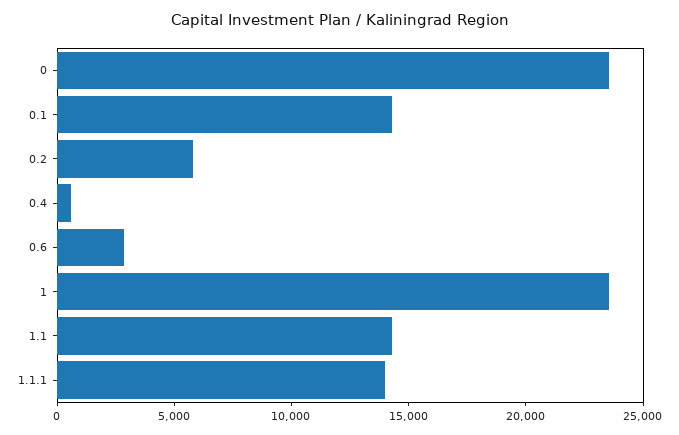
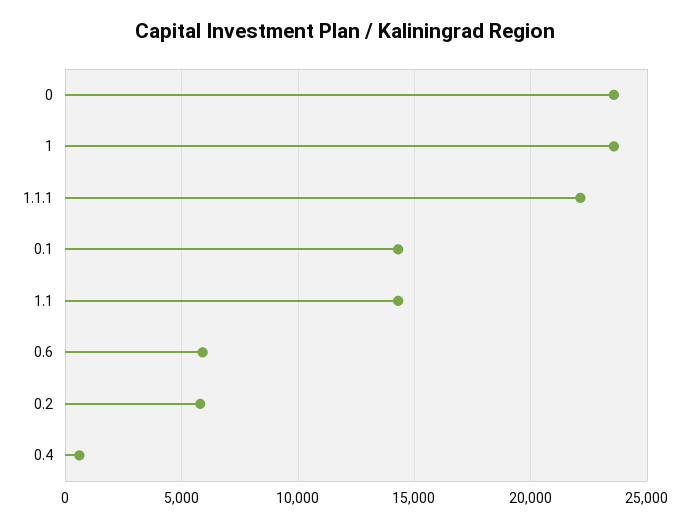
  {
    "0": 23500,
    "0.1": 14500,
    "0.2": 6000,
    "0.4": 500,
-   "0.6": 3000,
+   "0.6": 6000,
    "1": 23500,
    "1.1": 14500,
-   "1.1.1": 14000
+   "1.1.1": 22000
  }

